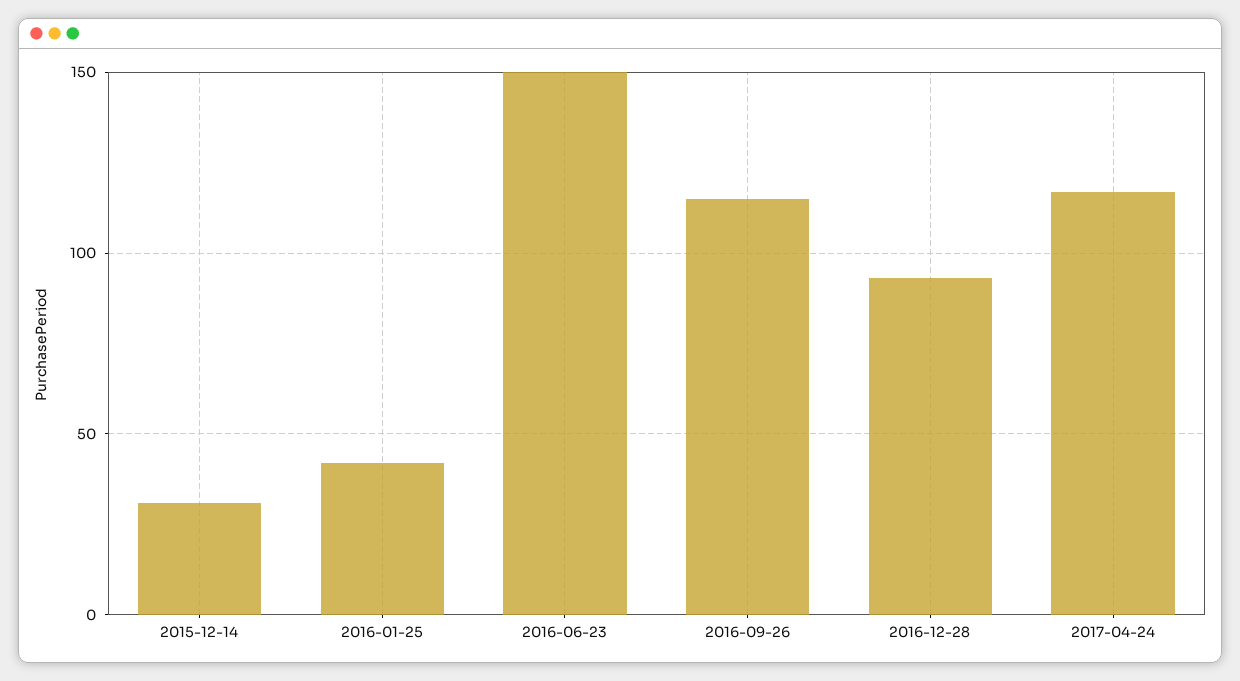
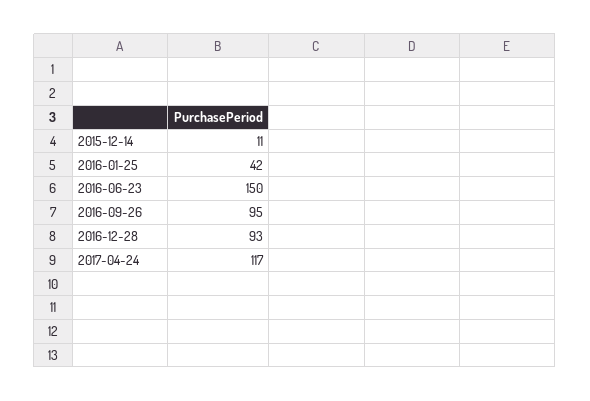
  {
-   "2015-12-14": 30,
+   "2015-12-14": 11,
    "2016-01-25": 42,
    "2016-06-23": 150,
-   "2016-09-26": 115,
+   "2016-09-26": 95,
    "2016-12-28": 93,
    "2017-04-24": 117
  }

